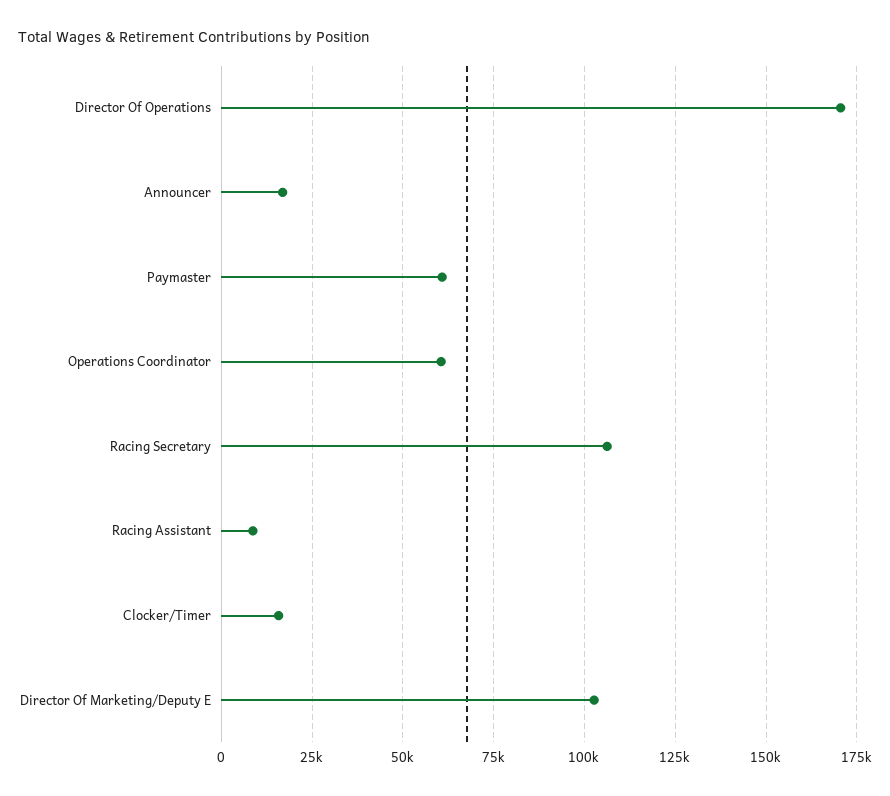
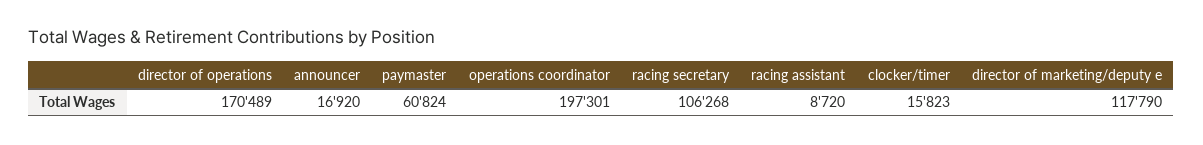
  {
    "Director Of Operations": 170489,
    "Announcer": 16920,
    "Paymaster": 60824,
-   "Operations Coordinator": 60000,
+   "Operations Coordinator": 197301,
    "Racing Secretary": 106268,
    "Racing Assistant": 8720,
    "Clocker/Timer": 15823,
-   "Director Of Marketing/Deputy E": 102500
+   "Director Of Marketing/Deputy E": 117790
  }

